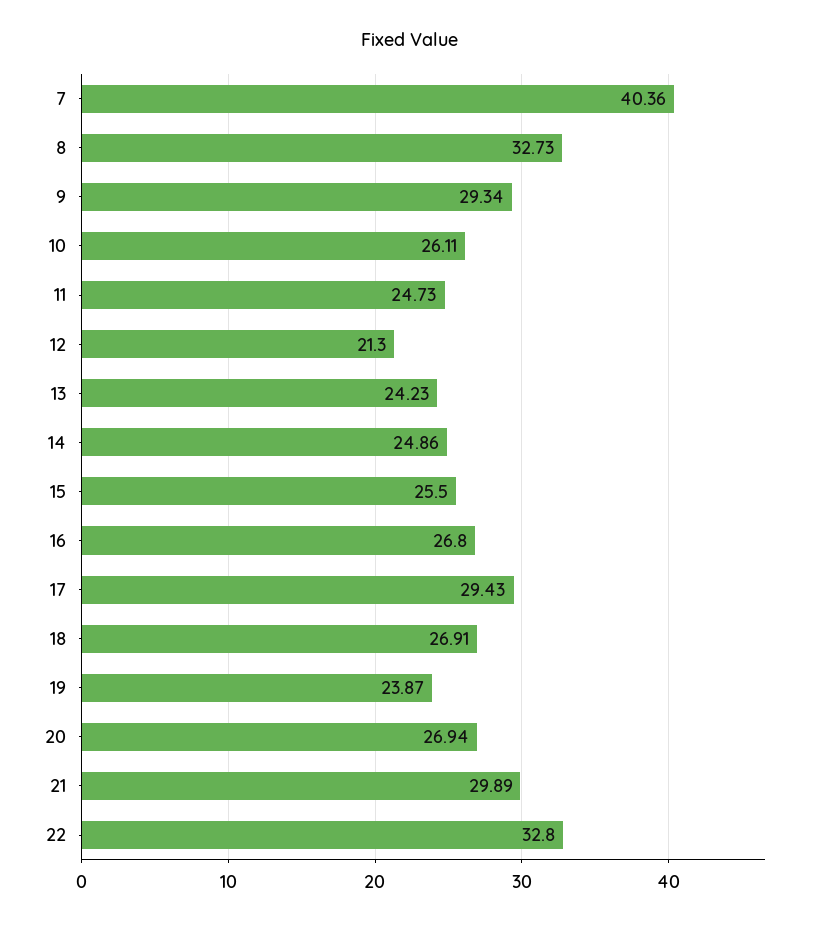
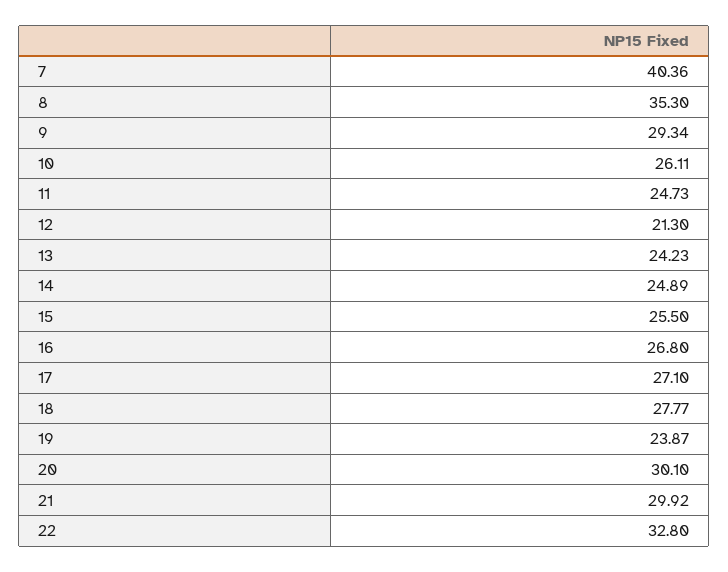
  {
    "7": 40.36,
-   "8": 32.73,
+   "8": 35.3,
    "9": 29.34,
    "10": 26.11,
    "11": 24.73,
    "12": 21.3,
    "13": 24.23,
-   "14": 24.86,
+   "14": 24.89,
    "15": 25.5,
    "16": 26.8,
-   "17": 29.43,
+   "17": 27.1,
-   "18": 26.91,
+   "18": 27.77,
    "19": 23.87,
-   "20": 26.94,
+   "20": 30.1,
-   "21": 29.89,
+   "21": 29.92,
    "22": 32.8
  }

